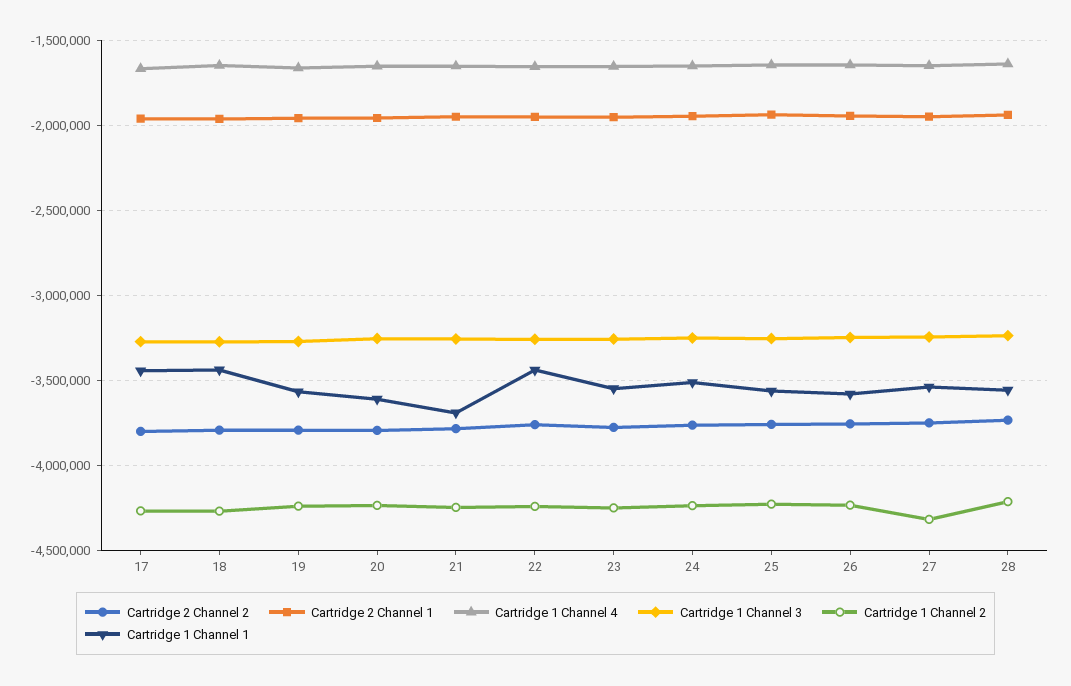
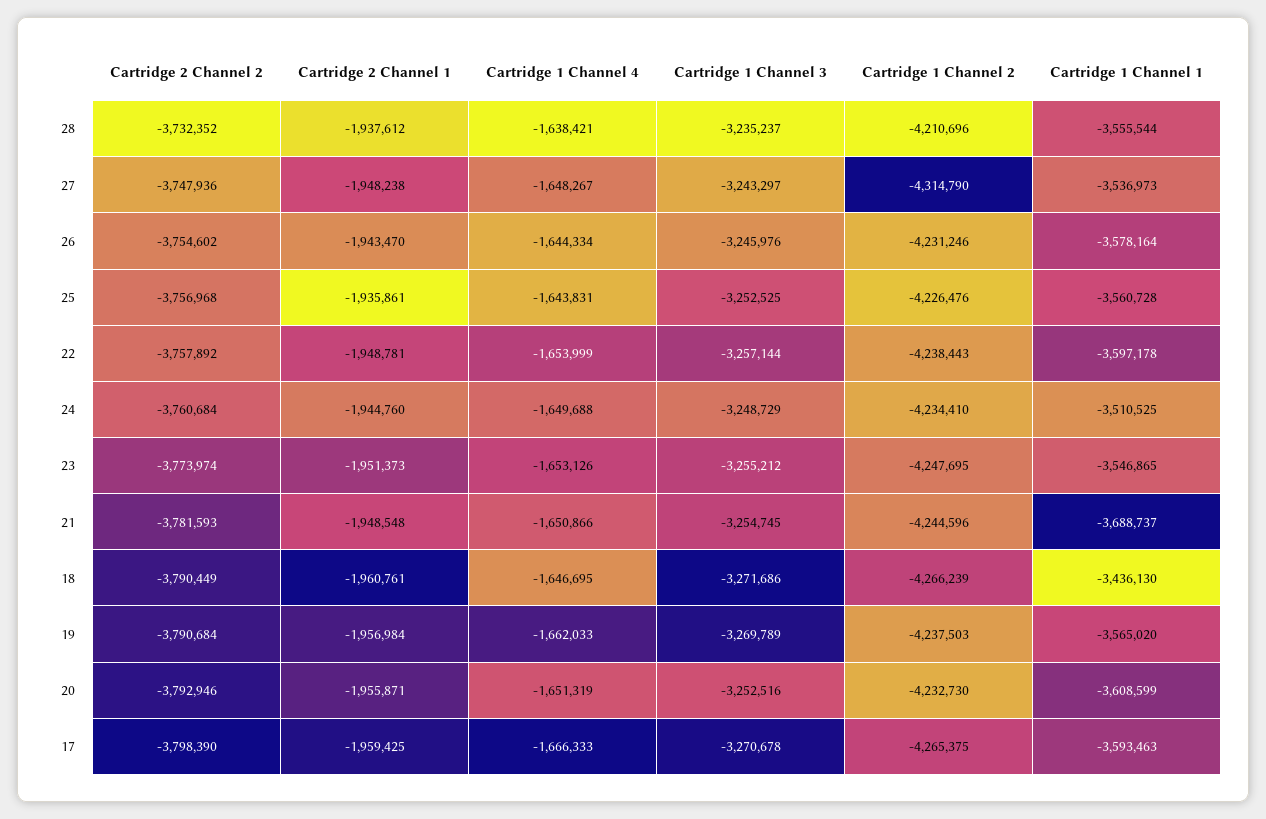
  {
    "Cartridge 2 Channel 2": {
      "17": -3798390,
      "18": -3790449,
      "19": -3790684,
      "20": -3792946,
      "21": -3781593,
      "22": -3757892,
      "23": -3773974,
      "24": -3760684,
      "25": -3756968,
      "26": -3754602,
      "27": -3747936,
      "28": -3732352
    },
    "Cartridge 2 Channel 1": {
      "17": -1959425,
      "18": -1960761,
      "19": -1956984,
      "20": -1955871,
      "21": -1948548,
      "22": -1948781,
      "23": -1951373,
      "24": -1944760,
      "25": -1935861,
      "26": -1943470,
      "27": -1948238,
      "28": -1937612
    },
    "Cartridge 1 Channel 4": {
      "17": -1666333,
      "18": -1646695,
      "19": -1662033,
      "20": -1651319,
      "21": -1650866,
      "22": -1653999,
      "23": -1653126,
      "24": -1649688,
      "25": -1643831,
      "26": -1644334,
      "27": -1648267,
      "28": -1638421
    },
    "Cartridge 1 Channel 3": {
      "17": -3270678,
      "18": -3271686,
      "19": -3269789,
      "20": -3252516,
      "21": -3254745,
      "22": -3257144,
      "23": -3255212,
      "24": -3248729,
      "25": -3252525,
      "26": -3245976,
      "27": -3243297,
      "28": -3235237
    },
    "Cartridge 1 Channel 2": {
      "17": -4265375,
      "18": -4266239,
      "19": -4237503,
      "20": -4232730,
      "21": -4244596,
      "22": -4238443,
      "23": -4247695,
      "24": -4234410,
      "25": -4226476,
      "26": -4231246,
      "27": -4314790,
      "28": -4210696
    },
    "Cartridge 1 Channel 1": {
-     "17": -3450000,
+     "17": -3593463,
      "18": -3436130,
      "19": -3565020,
      "20": -3608599,
      "21": -3688737,
-     "22": -3450000,
+     "22": -3597178,
      "23": -3546865,
      "24": -3510525,
      "25": -3560728,
      "26": -3578164,
      "27": -3536973,
      "28": -3555544
    }
  }

